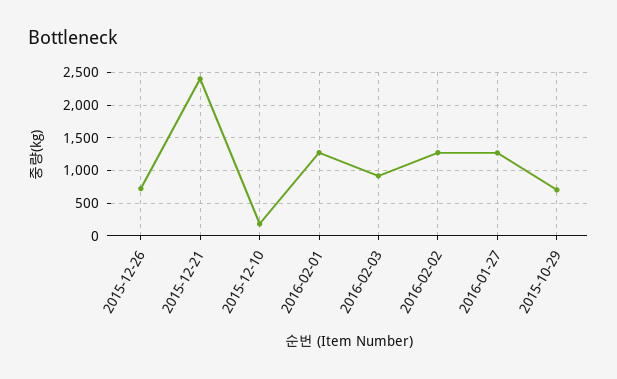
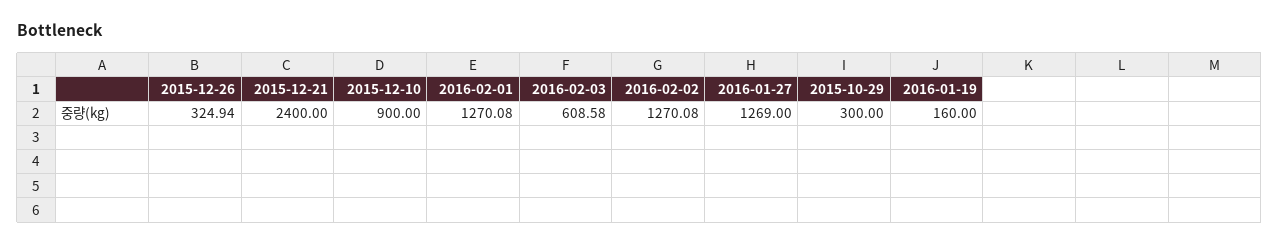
  {
-   "2015-12-26": 700,
+   "2015-12-26": 324.94,
    "2015-12-21": 2400,
-   "2015-12-10": 200,
+   "2015-12-10": 900,
    "2016-02-01": 1270.08,
-   "2016-02-03": 900,
+   "2016-02-03": 608.58,
    "2016-02-02": 1270.08,
    "2016-01-27": 1269,
-   "2015-10-29": 700
+   "2015-10-29": 300,
+   "2016-01-19": 160
  }

